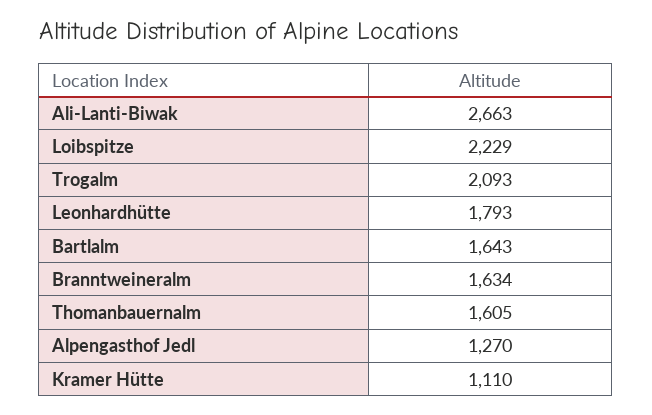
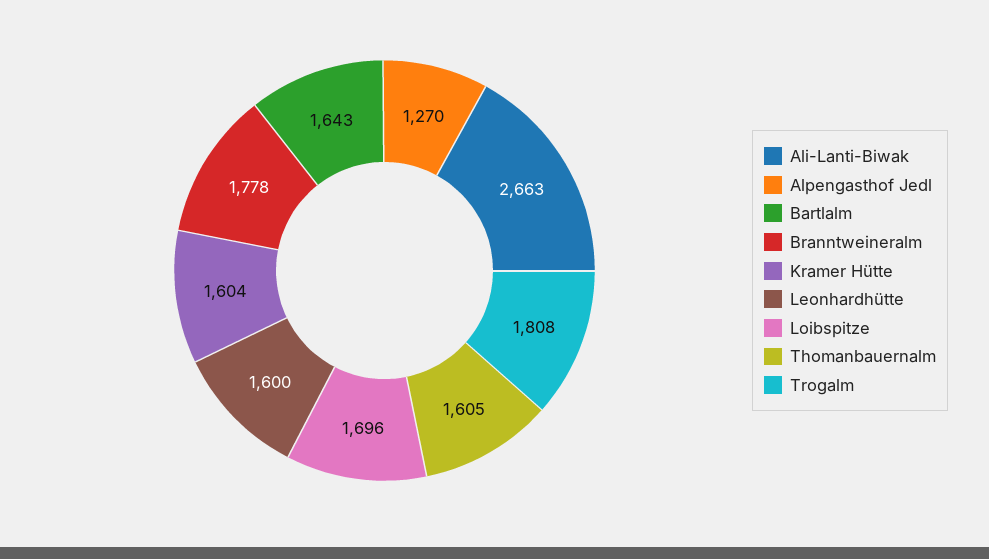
  {
    "Ali-Lanti-Biwak": 2663,
-   "Loibspitze": 2229,
+   "Loibspitze": 1696,
-   "Trogalm": 2093,
+   "Trogalm": 1808,
-   "Leonhardhütte": 1793,
+   "Leonhardhütte": 1600,
    "Bartlalm": 1643,
-   "Branntweineralm": 1634,
+   "Branntweineralm": 1778,
    "Thomanbauernalm": 1605,
    "Alpengasthof Jedl": 1270,
-   "Kramer Hütte": 1110
+   "Kramer Hütte": 1604
  }

